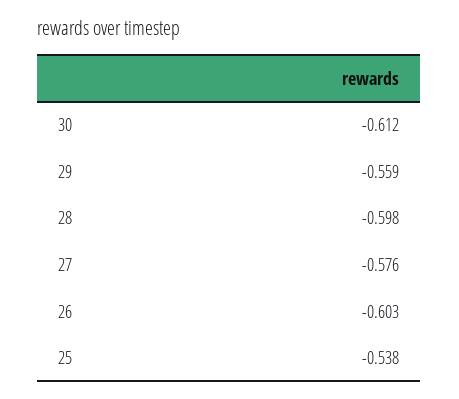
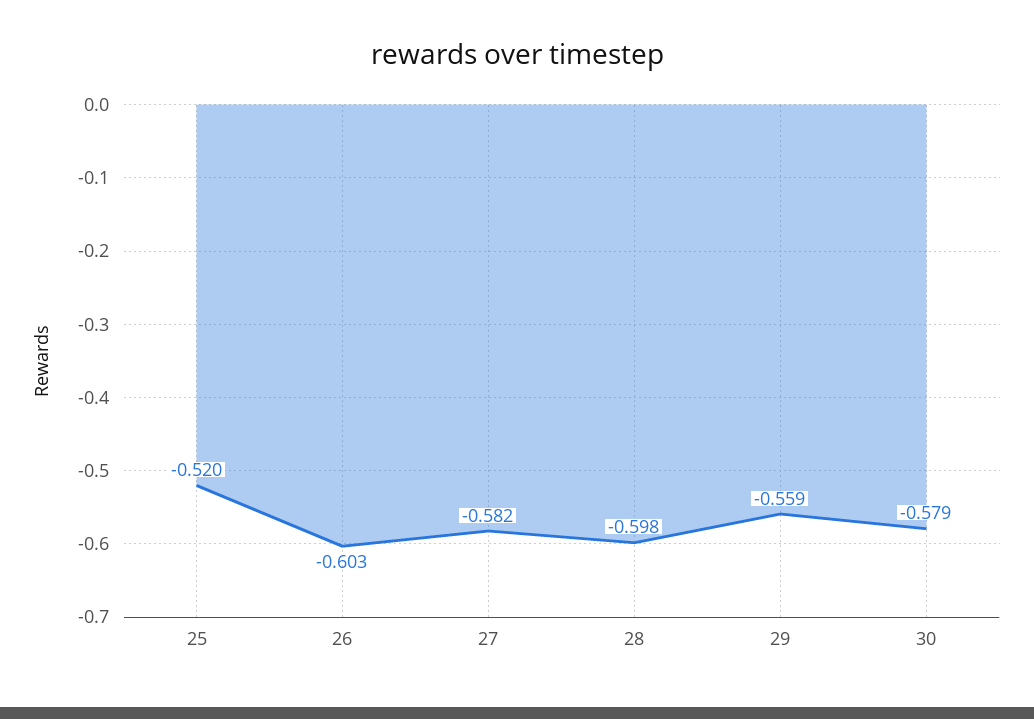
  {
-   "30": -0.612,
+   "30": -0.579,
    "29": -0.559,
    "28": -0.598,
-   "27": -0.576,
+   "27": -0.582,
    "26": -0.603,
-   "25": -0.538
+   "25": -0.52
  }

